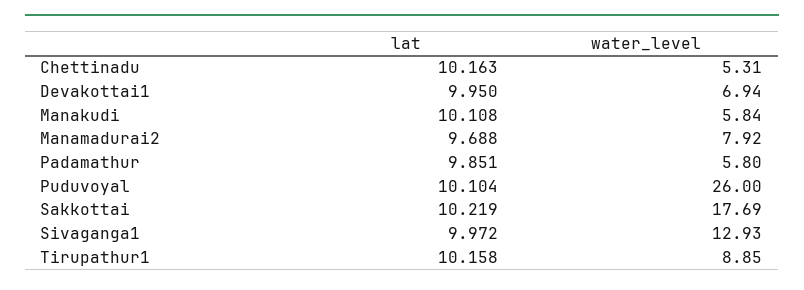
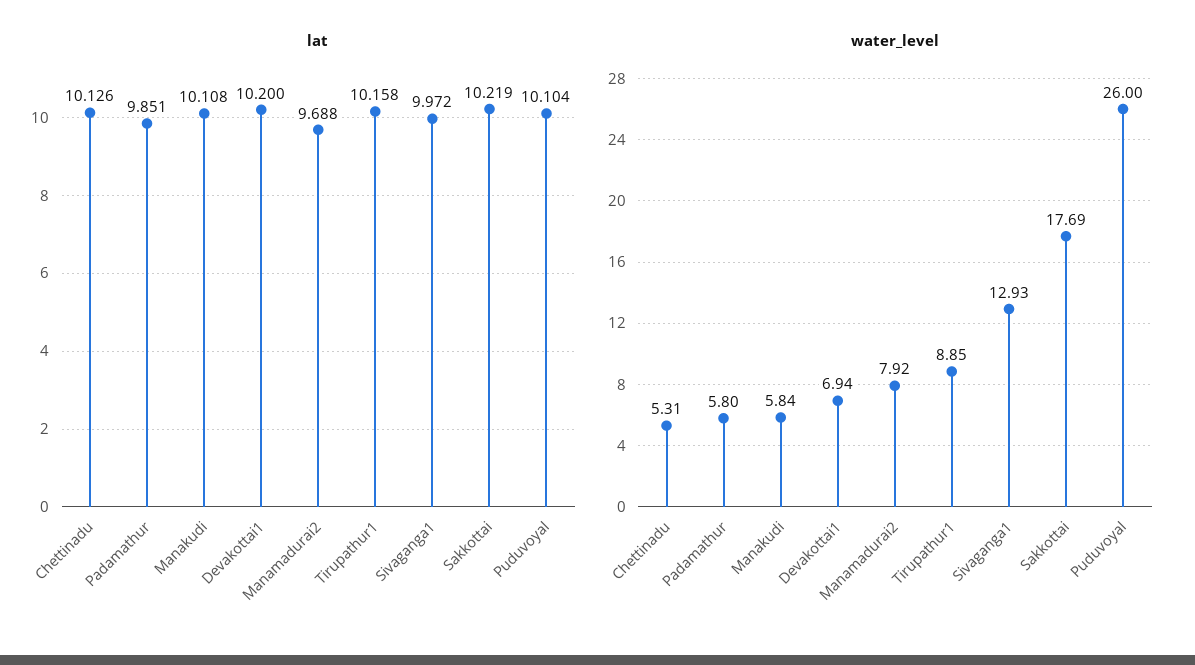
  {
    "lat": {
-     "Chettinadu": 10.163,
+     "Chettinadu": 10.126,
-     "Devakottai1": 9.95,
+     "Devakottai1": 10.2,
      "Manakudi": 10.108,
      "Manamadurai2": 9.688,
      "Padamathur": 9.851,
      "Puduvoyal": 10.104,
      "Sakkottai": 10.219,
      "Sivaganga1": 9.972,
      "Tirupathur1": 10.158
    },
    "water_level": {
      "Chettinadu": 5.31,
      "Devakottai1": 6.94,
      "Manakudi": 5.84,
      "Manamadurai2": 7.92,
      "Padamathur": 5.8,
      "Puduvoyal": 26,
      "Sakkottai": 17.69,
      "Sivaganga1": 12.93,
      "Tirupathur1": 8.85
    }
  }

